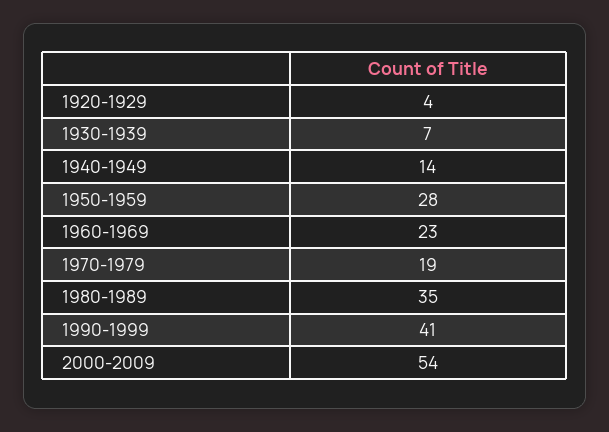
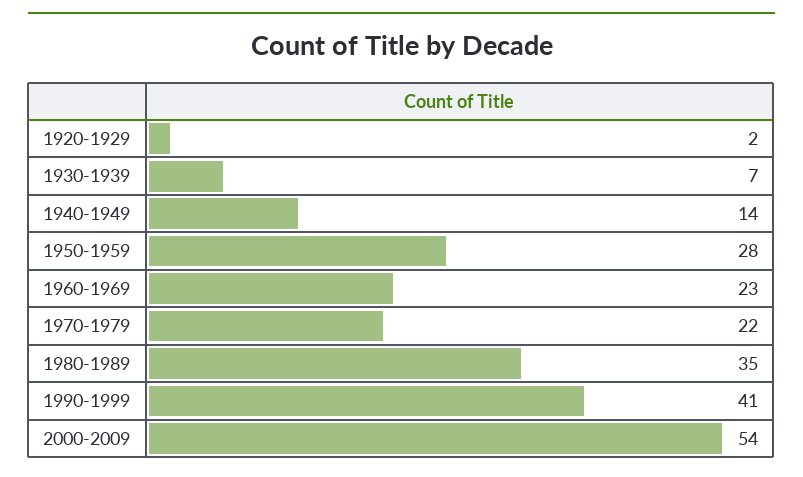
  {
-   "1920-1929": 4,
+   "1920-1929": 2,
    "1930-1939": 7,
    "1940-1949": 14,
    "1950-1959": 28,
    "1960-1969": 23,
-   "1970-1979": 19,
+   "1970-1979": 22,
    "1980-1989": 35,
    "1990-1999": 41,
    "2000-2009": 54
  }

